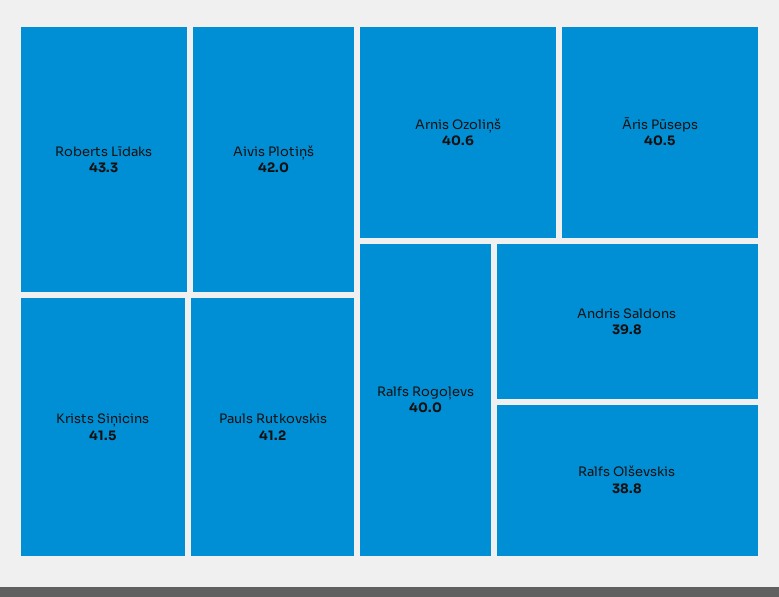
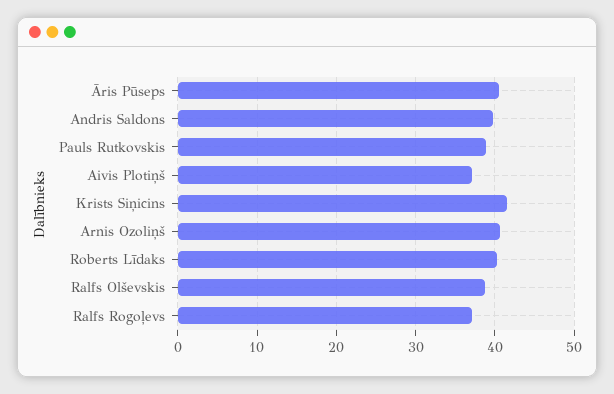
  {
-   "Roberts Līdaks": 43.3,
+   "Roberts Līdaks": 40,
-   "Aivis Plotiņš": 42,
+   "Aivis Plotiņš": 37,
    "Krists Siņicins": 41.5,
-   "Pauls Rutkovskis": 41.2,
+   "Pauls Rutkovskis": 39,
    "Arnis Ozoliņš": 40.6,
    "Āris Pūseps": 40.5,
-   "Ralfs Rogoļevs": 40,
+   "Ralfs Rogoļevs": 37,
    "Andris Saldons": 39.8,
    "Ralfs Olševskis": 38.8
  }

